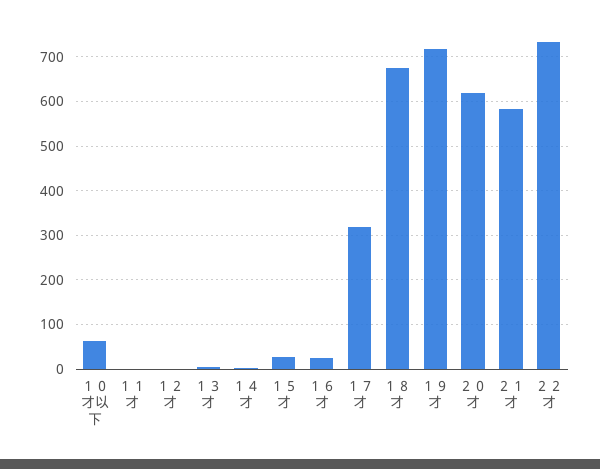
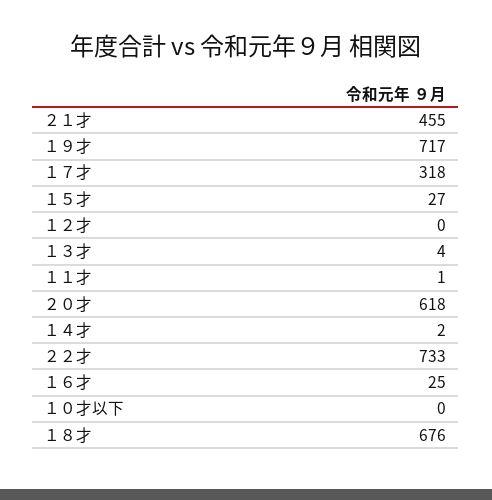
  {
-   "１０才以下": 60,
+   "１０才以下": 0,
    "１１才": 1,
    "１２才": 0,
    "１３才": 4,
    "１４才": 2,
    "１５才": 27,
    "１６才": 25,
    "１７才": 318,
    "１８才": 676,
    "１９才": 717,
    "２０才": 618,
-   "２１才": 580,
+   "２１才": 455,
    "２２才": 733
  }

